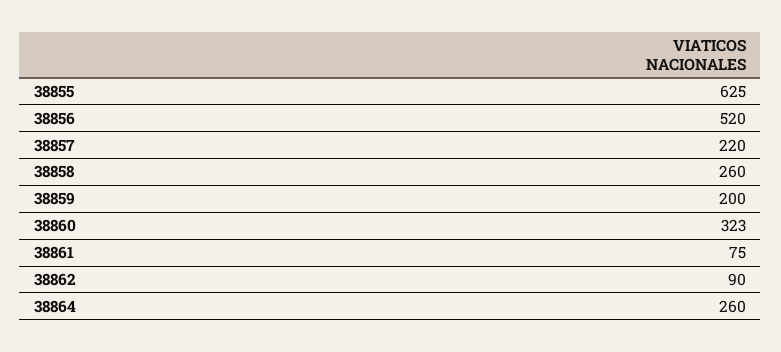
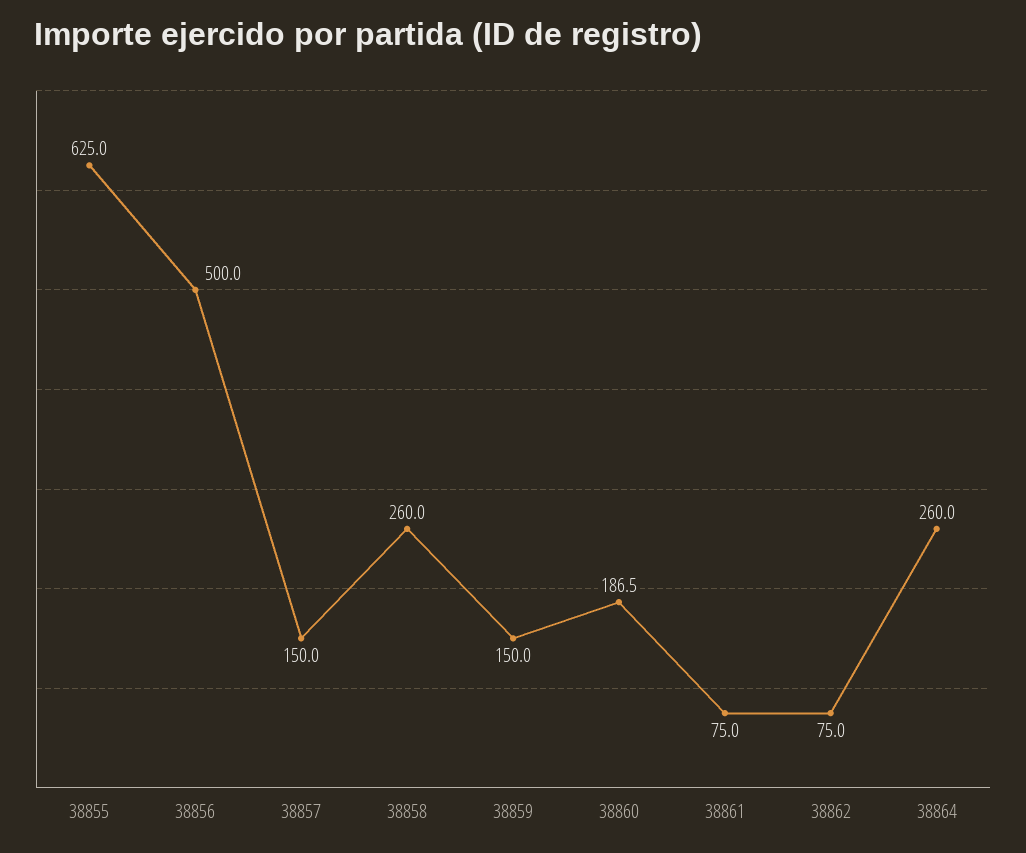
  {
    "38855": 625,
-   "38856": 520,
+   "38856": 500,
-   "38857": 220,
+   "38857": 150,
    "38858": 260,
-   "38859": 200,
+   "38859": 150,
-   "38860": 323,
+   "38860": 186.5,
    "38861": 75,
-   "38862": 90,
+   "38862": 75,
    "38864": 260
  }

